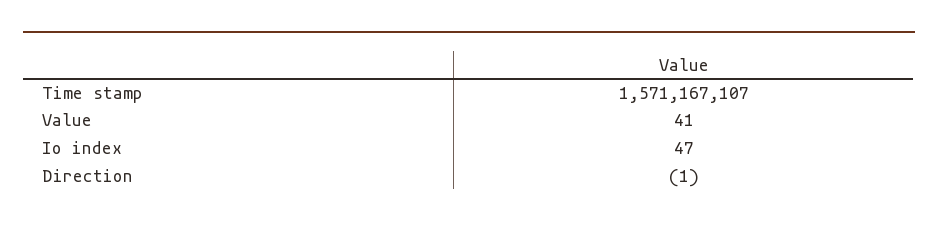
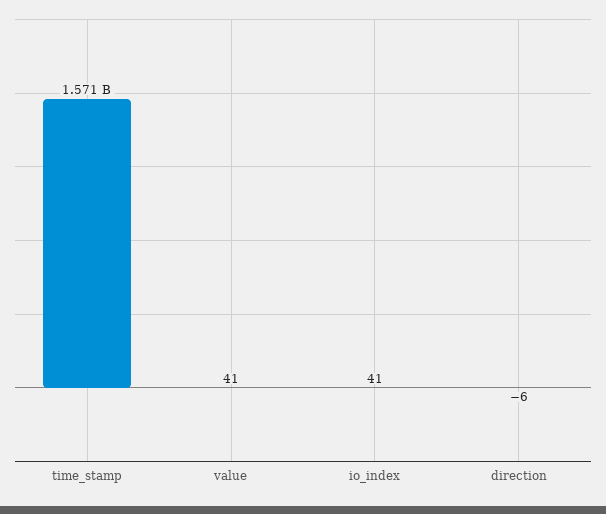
  {
    "Time stamp": 1571167107,
    "Value": 41,
-   "Io index": 47,
+   "Io index": 41,
-   "Direction": -1
+   "Direction": -6
  }

